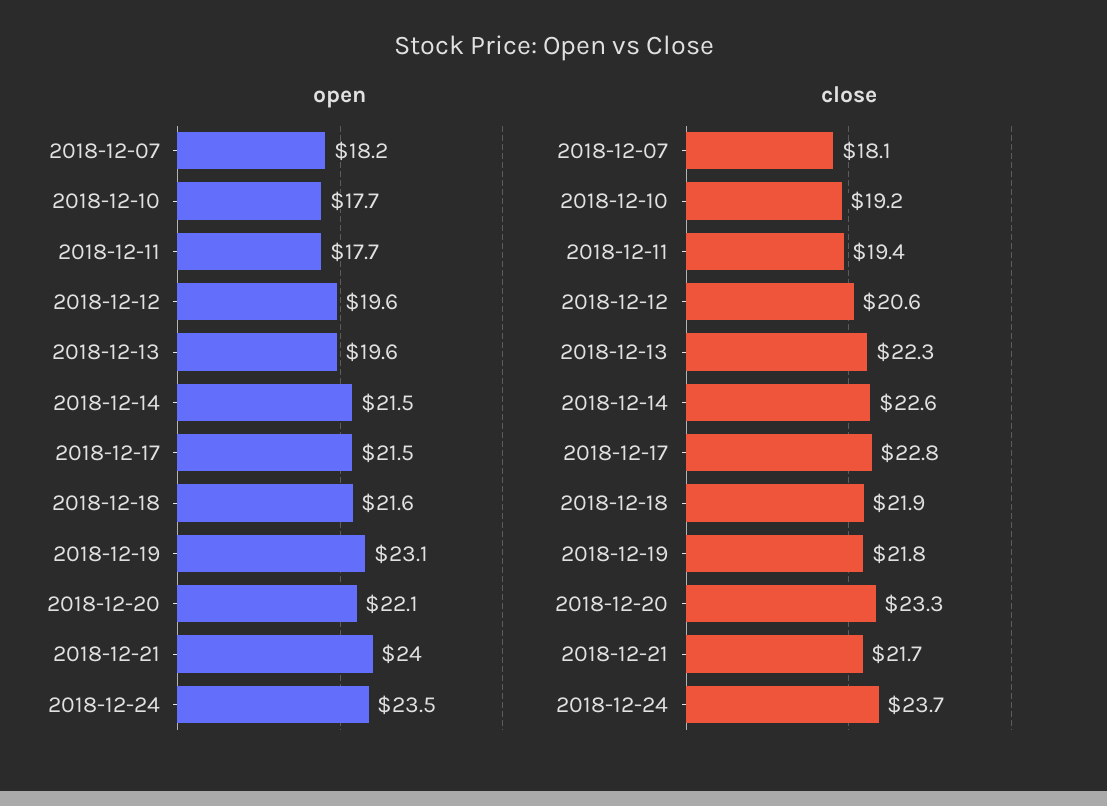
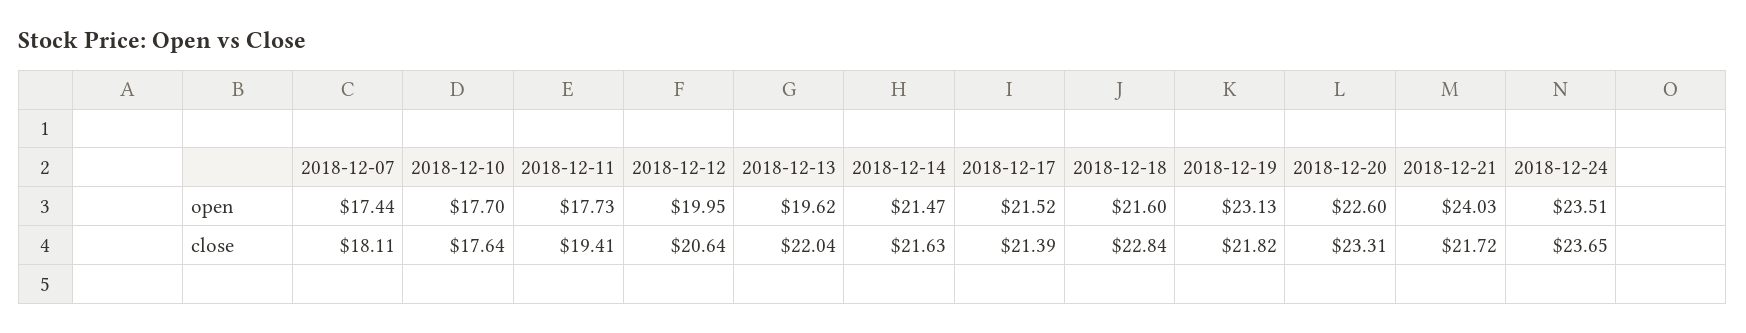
  {
    "open": {
-     "2018-12-07": 18.2,
+     "2018-12-07": 17.44,
      "2018-12-10": 17.7,
      "2018-12-11": 17.73,
-     "2018-12-12": 19.6,
+     "2018-12-12": 19.95,
      "2018-12-13": 19.62,
      "2018-12-14": 21.47,
      "2018-12-17": 21.52,
      "2018-12-18": 21.6,
      "2018-12-19": 23.13,
-     "2018-12-20": 22.1,
+     "2018-12-20": 22.6,
      "2018-12-21": 24.03,
      "2018-12-24": 23.51
    },
    "close": {
      "2018-12-07": 18.11,
-     "2018-12-10": 19.2,
+     "2018-12-10": 17.64,
      "2018-12-11": 19.41,
      "2018-12-12": 20.64,
-     "2018-12-13": 22.3,
+     "2018-12-13": 22.04,
-     "2018-12-14": 22.6,
+     "2018-12-14": 21.63,
-     "2018-12-17": 22.8,
+     "2018-12-17": 21.39,
-     "2018-12-18": 21.9,
+     "2018-12-18": 22.84,
      "2018-12-19": 21.82,
      "2018-12-20": 23.31,
      "2018-12-21": 21.72,
      "2018-12-24": 23.65
    }
  }

